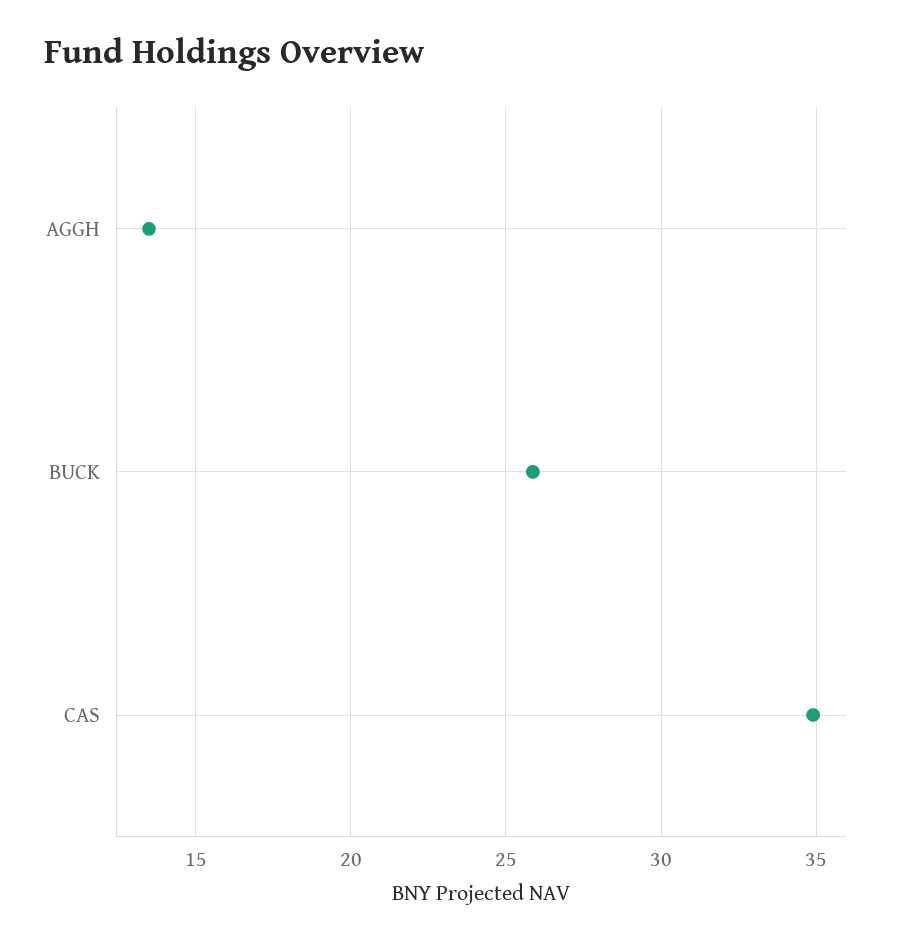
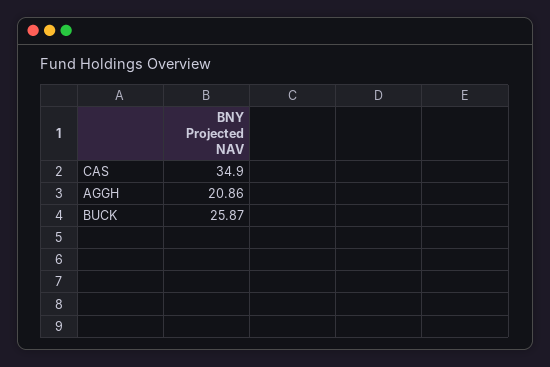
  {
-   "AGGH": 13.5,
+   "AGGH": 20.86,
    "BUCK": 25.87,
    "CAS": 34.9
  }

